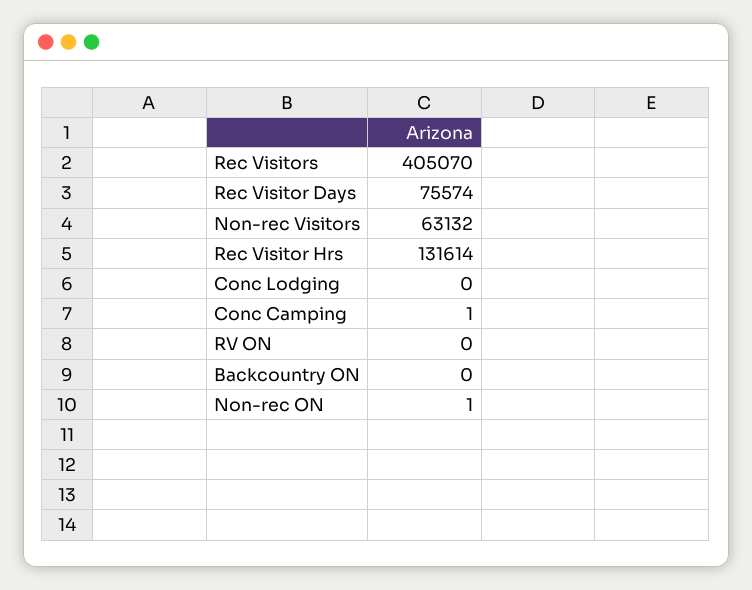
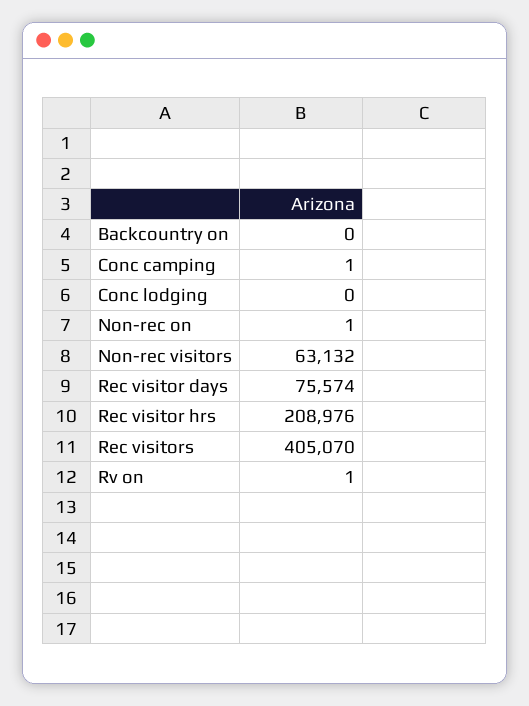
  {
    "Rec Visitors": 405070,
    "Rec Visitor Days": 75574,
    "Non-rec Visitors": 63132,
-   "Rec Visitor Hrs": 131614,
+   "Rec Visitor Hrs": 208976,
    "Conc Lodging": 0,
    "Conc Camping": 1,
-   "RV ON": 0,
+   "RV ON": 1,
    "Backcountry ON": 0,
    "Non-rec ON": 1
  }

